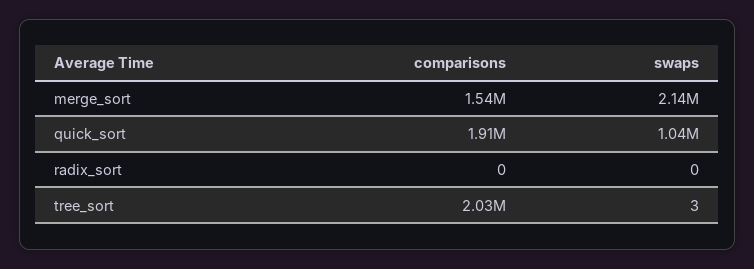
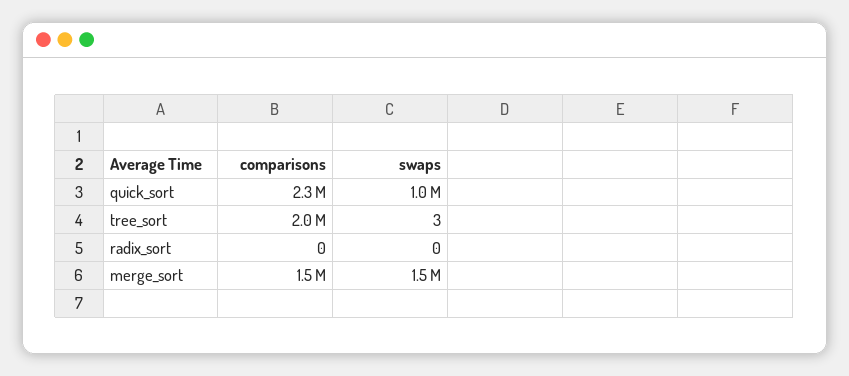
  {
    "comparisons": {
      "merge_sort": 1540000,
-     "quick_sort": 1910000,
+     "quick_sort": 2300000,
      "radix_sort": 0,
      "tree_sort": 2030000
    },
    "swaps": {
-     "merge_sort": 2140000,
+     "merge_sort": 1500000,
      "quick_sort": 1040000,
      "radix_sort": 0,
      "tree_sort": 3
    }
  }

